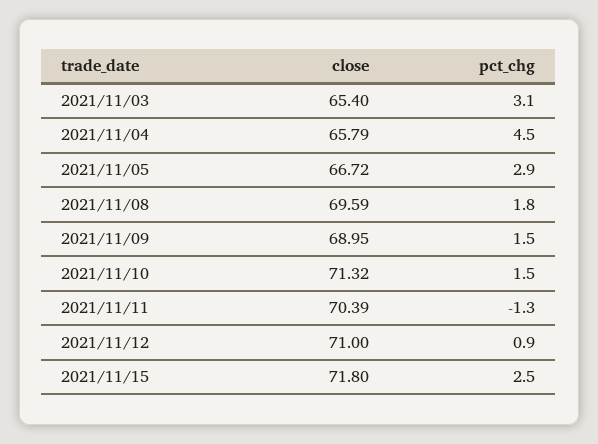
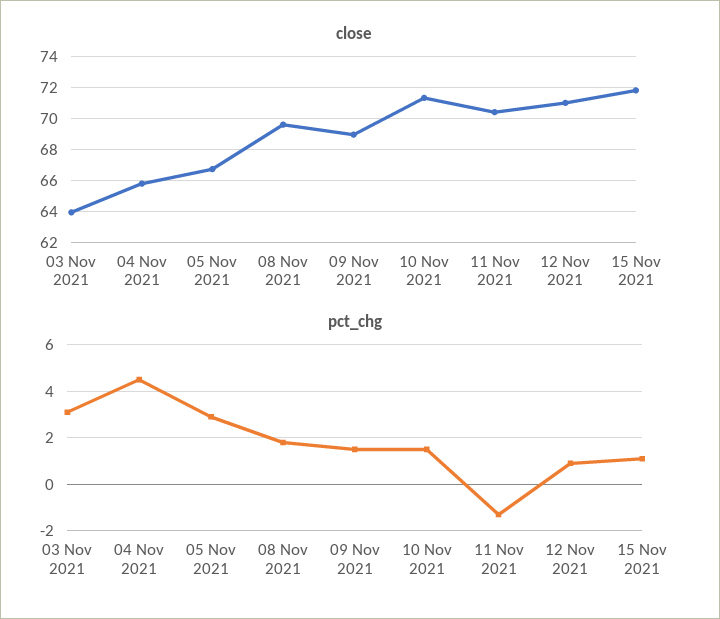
  {
    "close": {
-     "2021/11/03": 65.4,
+     "2021/11/03": 64,
      "2021/11/04": 65.79,
      "2021/11/05": 66.72,
      "2021/11/08": 69.59,
      "2021/11/09": 68.95,
      "2021/11/10": 71.32,
      "2021/11/11": 70.39,
      "2021/11/12": 71,
      "2021/11/15": 71.8
    },
    "pct_chg": {
      "2021/11/03": 3.1,
      "2021/11/04": 4.5,
      "2021/11/05": 2.9,
      "2021/11/08": 1.8,
      "2021/11/09": 1.5,
      "2021/11/10": 1.5,
      "2021/11/11": -1.3,
      "2021/11/12": 0.9,
-     "2021/11/15": 2.5
+     "2021/11/15": 1
    }
  }

